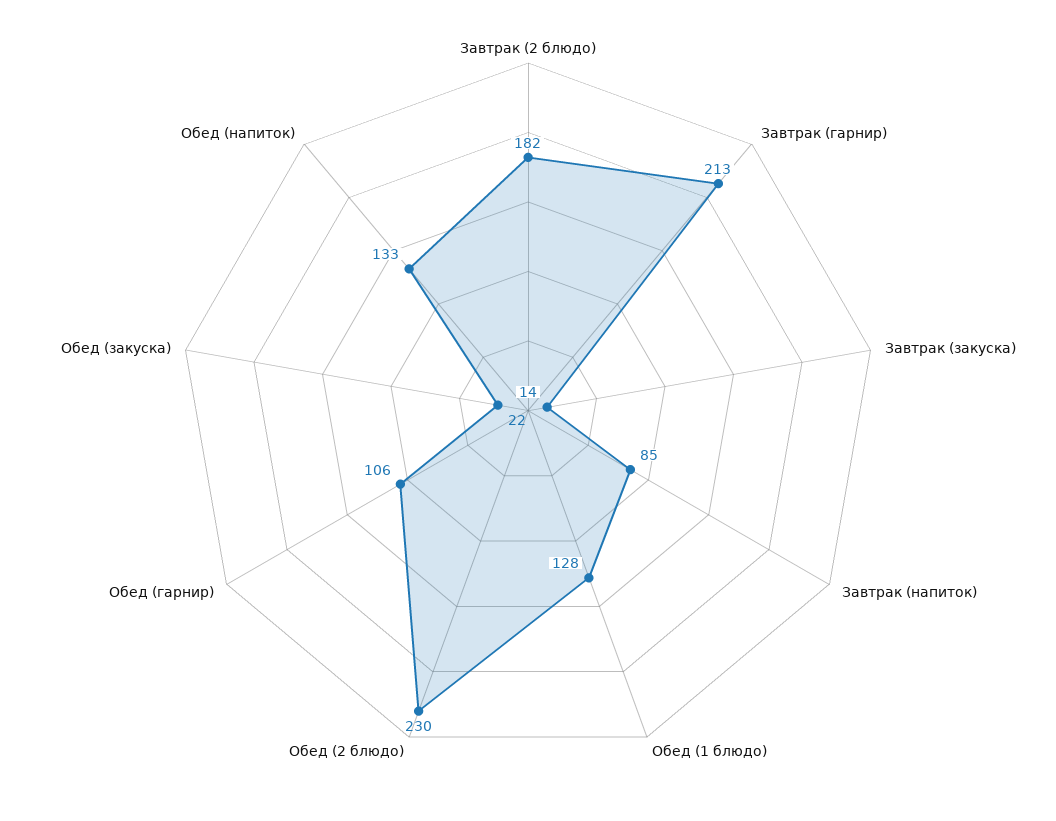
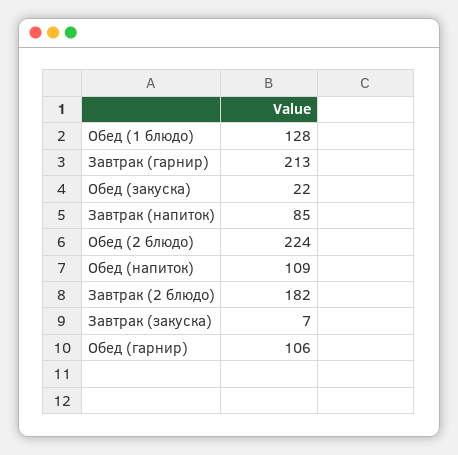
  {
    "Завтрак (2 блюдо)": 182,
    "Завтрак (гарнир)": 213,
-   "Завтрак (закуска)": 14,
+   "Завтрак (закуска)": 7,
    "Завтрак (напиток)": 85,
    "Обед (1 блюдо)": 128,
-   "Обед (2 блюдо)": 230,
+   "Обед (2 блюдо)": 224,
    "Обед (гарнир)": 106,
    "Обед (закуска)": 22,
-   "Обед (напиток)": 133
+   "Обед (напиток)": 109
  }

